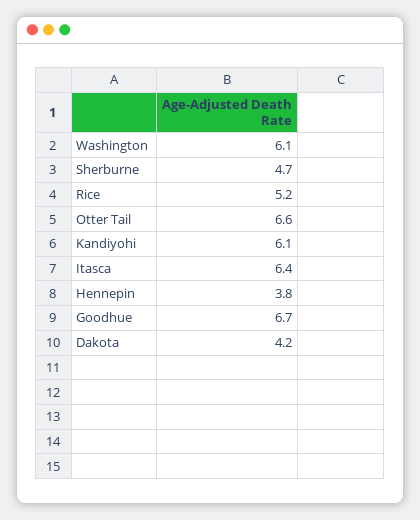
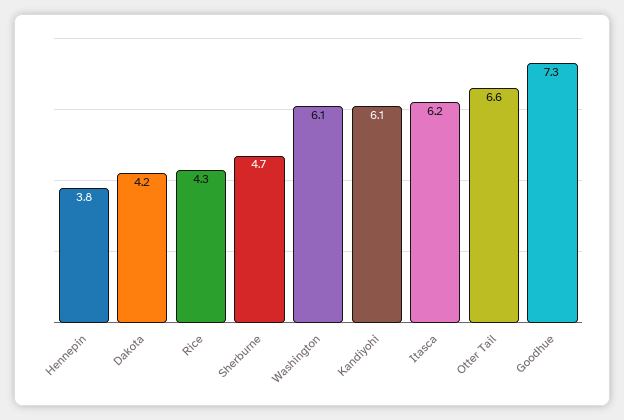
  {
    "Washington": 6.1,
    "Sherburne": 4.7,
-   "Rice": 5.2,
+   "Rice": 4.3,
    "Otter Tail": 6.6,
    "Kandiyohi": 6.1,
-   "Itasca": 6.4,
+   "Itasca": 6.2,
    "Hennepin": 3.8,
-   "Goodhue": 6.7,
+   "Goodhue": 7.3,
    "Dakota": 4.2
  }

